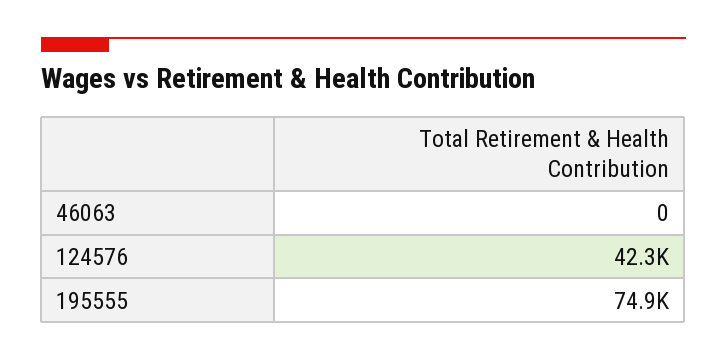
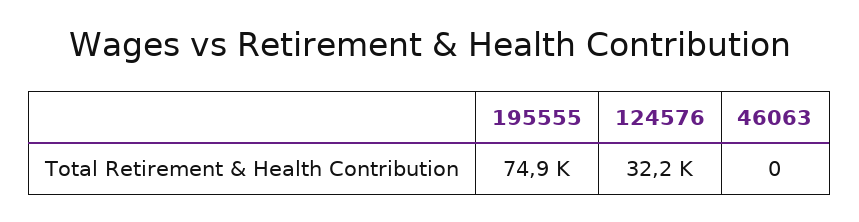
  {
    "46063": 0,
-   "124576": 42300,
+   "124576": 32200,
    "195555": 74900
  }

